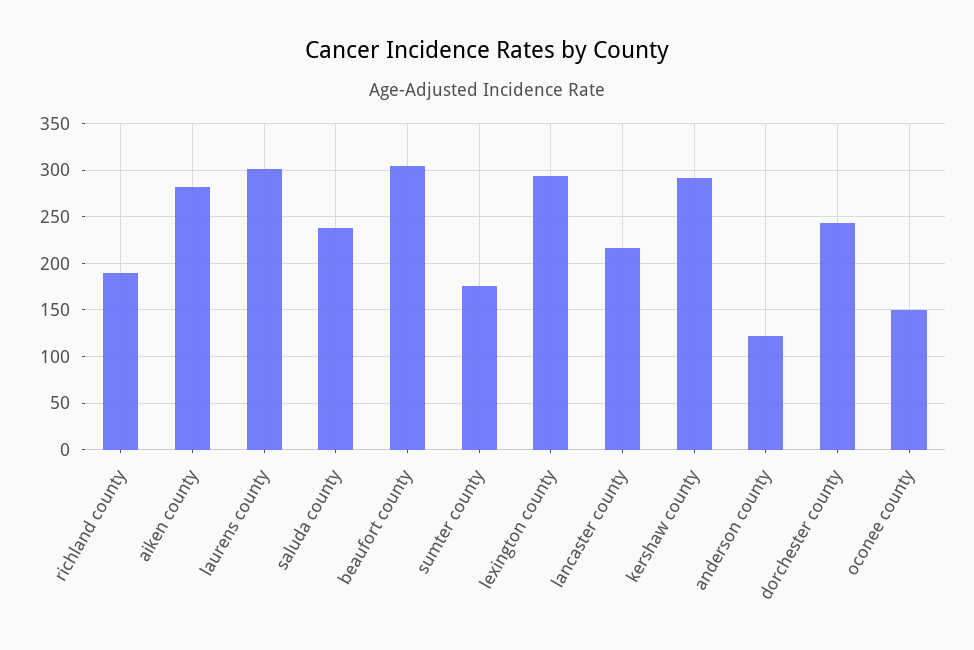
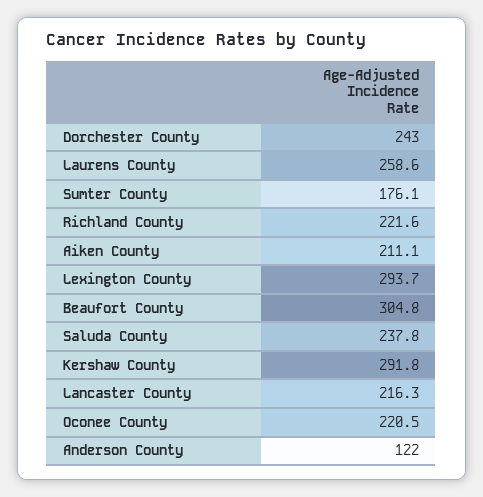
  {
-   "richland county": 190,
+   "richland county": 221.6,
-   "aiken county": 280,
+   "aiken county": 211.1,
-   "laurens county": 300,
+   "laurens county": 258.6,
    "saluda county": 237.8,
    "beaufort county": 304.8,
    "sumter county": 176.1,
    "lexington county": 293.7,
    "lancaster county": 216.3,
    "kershaw county": 291.8,
    "anderson county": 122,
    "dorchester county": 243,
-   "oconee county": 150
+   "oconee county": 220.5
  }

